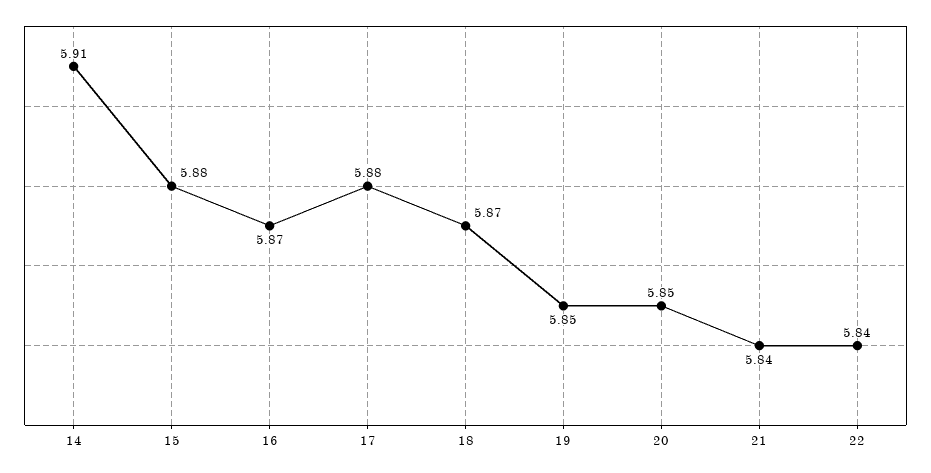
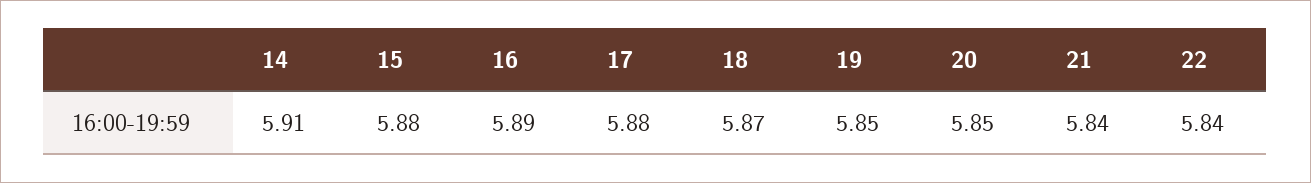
  {
    "14": 5.91,
    "15": 5.88,
-   "16": 5.87,
+   "16": 5.89,
    "17": 5.88,
    "18": 5.87,
    "19": 5.85,
    "20": 5.85,
    "21": 5.84,
    "22": 5.84
  }

